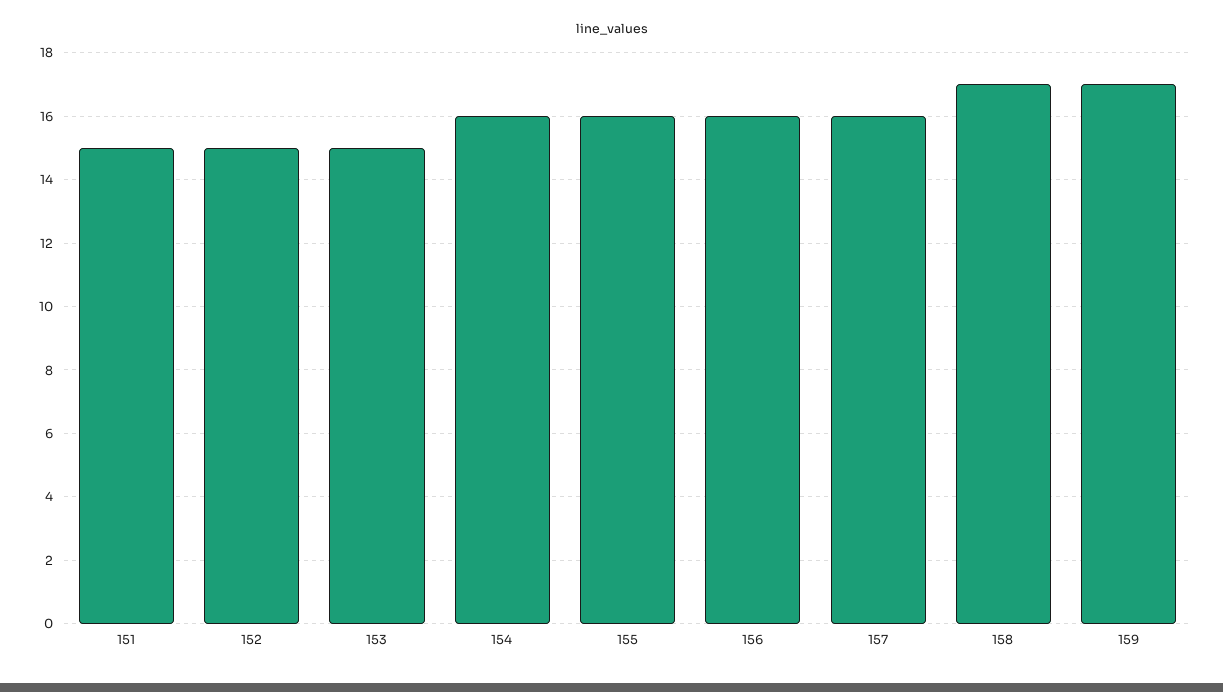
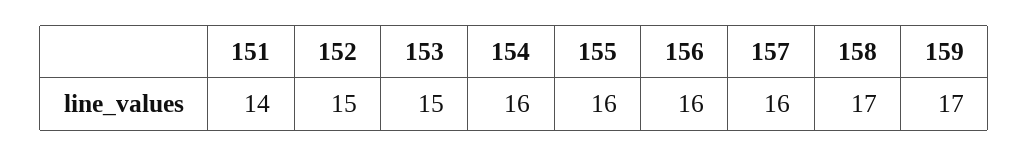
  {
-   "151": 15,
+   "151": 14,
    "152": 15,
    "153": 15,
    "154": 16,
    "155": 16,
    "156": 16,
    "157": 16,
    "158": 17,
    "159": 17
  }

